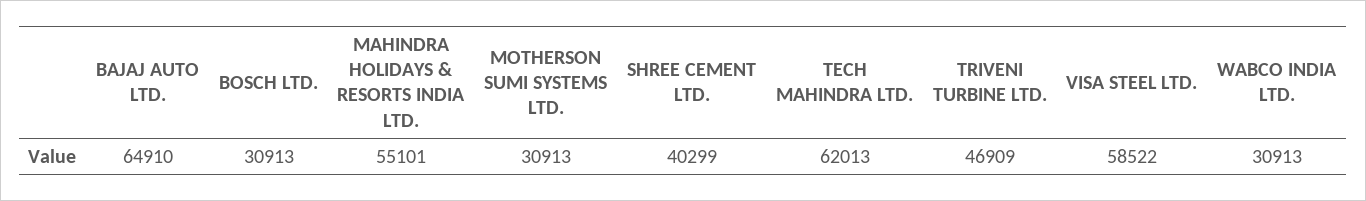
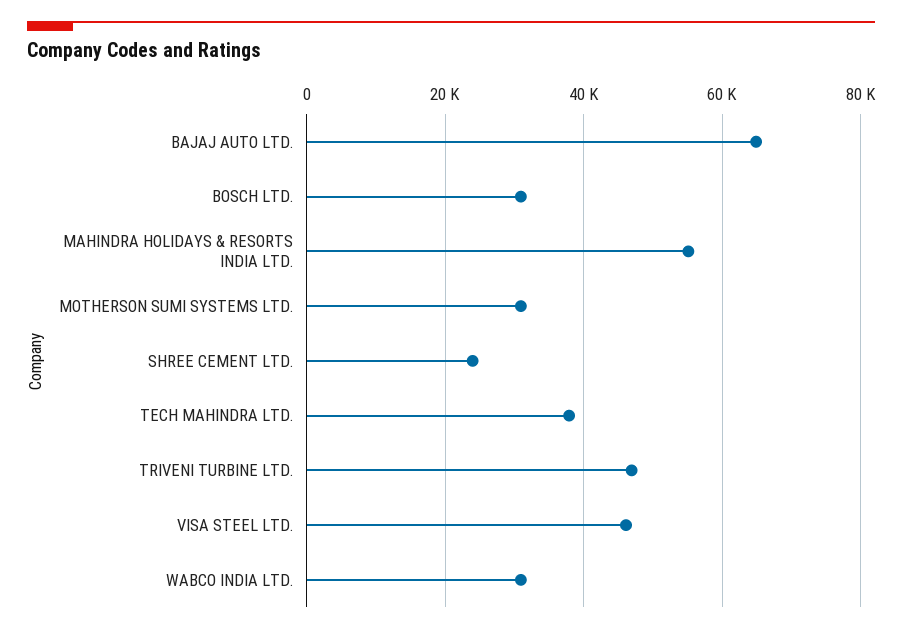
  {
    "BAJAJ AUTO LTD.": 64910,
    "BOSCH LTD.": 30913,
    "MAHINDRA HOLIDAYS & RESORTS INDIA LTD.": 55101,
    "MOTHERSON SUMI SYSTEMS LTD.": 30913,
-   "SHREE CEMENT LTD.": 40299,
+   "SHREE CEMENT LTD.": 24000,
-   "TECH MAHINDRA LTD.": 62013,
+   "TECH MAHINDRA LTD.": 38000,
    "TRIVENI TURBINE LTD.": 46909,
-   "VISA STEEL LTD.": 58522,
+   "VISA STEEL LTD.": 46000,
    "WABCO INDIA LTD.": 30913
  }

